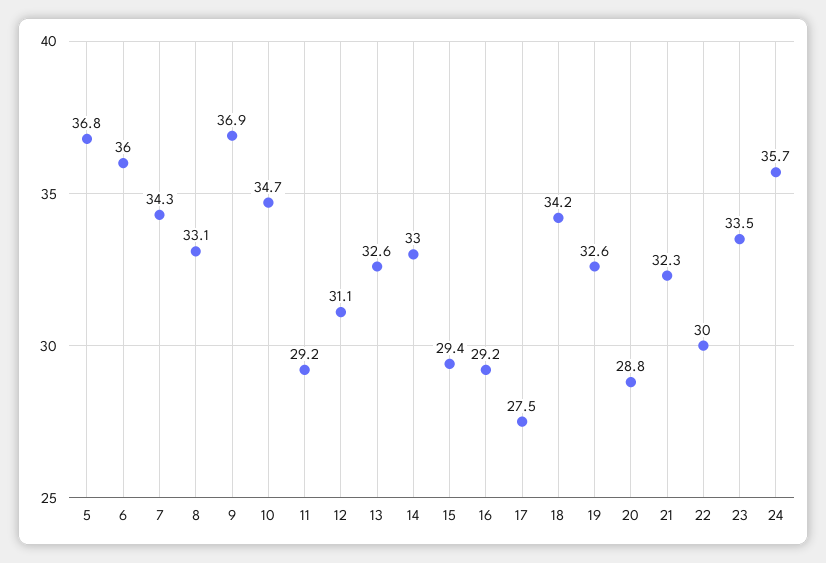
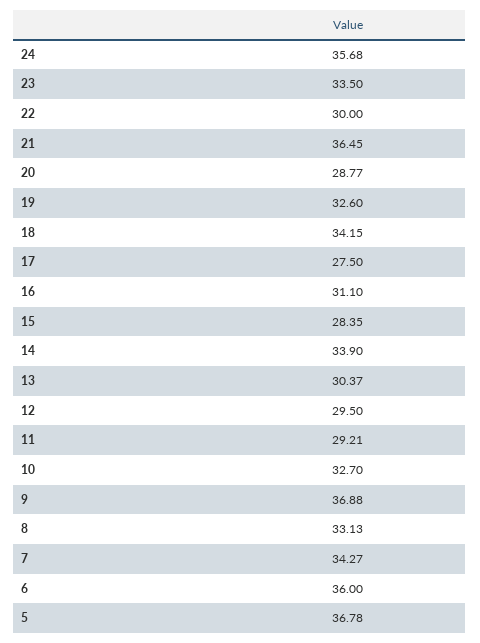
  {
    "5": 36.78,
    "6": 36,
    "7": 34.27,
    "8": 33.13,
    "9": 36.88,
-   "10": 34.7,
+   "10": 32.7,
    "11": 29.21,
-   "12": 31.1,
+   "12": 29.5,
-   "13": 32.6,
+   "13": 30.37,
-   "14": 33,
+   "14": 33.9,
-   "15": 29.4,
+   "15": 28.35,
-   "16": 29.2,
+   "16": 31.1,
    "17": 27.5,
    "18": 34.15,
    "19": 32.6,
    "20": 28.77,
-   "21": 32.3,
+   "21": 36.45,
    "22": 30,
    "23": 33.5,
    "24": 35.68
  }

